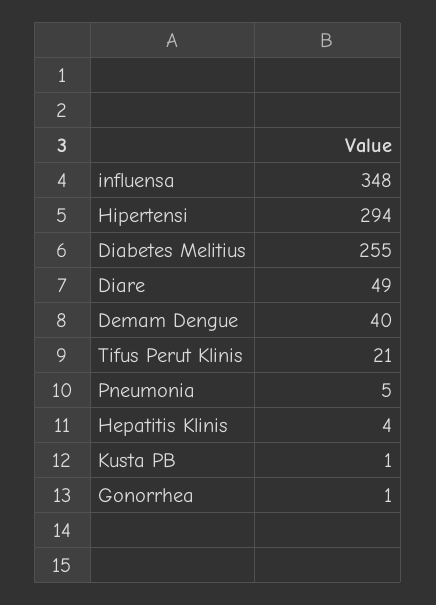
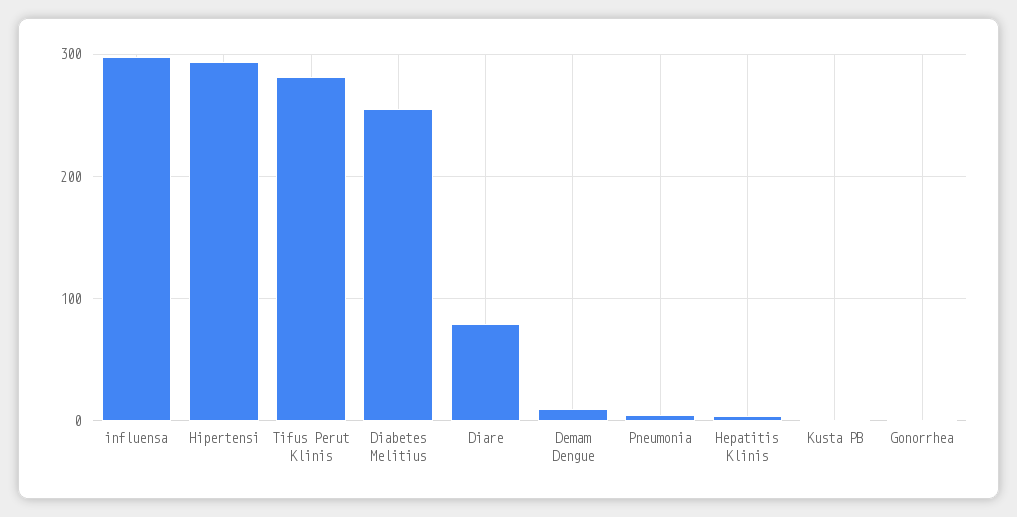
  {
-   "influensa": 348,
+   "influensa": 300,
    "Hipertensi": 294,
    "Diabetes Melitius": 255,
-   "Diare": 49,
+   "Diare": 80,
-   "Demam Dengue": 40,
+   "Demam Dengue": 10,
-   "Tifus Perut Klinis": 21,
+   "Tifus Perut Klinis": 280,
    "Pneumonia": 5,
    "Hepatitis Klinis": 4,
    "Kusta PB": 1,
    "Gonorrhea": 1
  }

